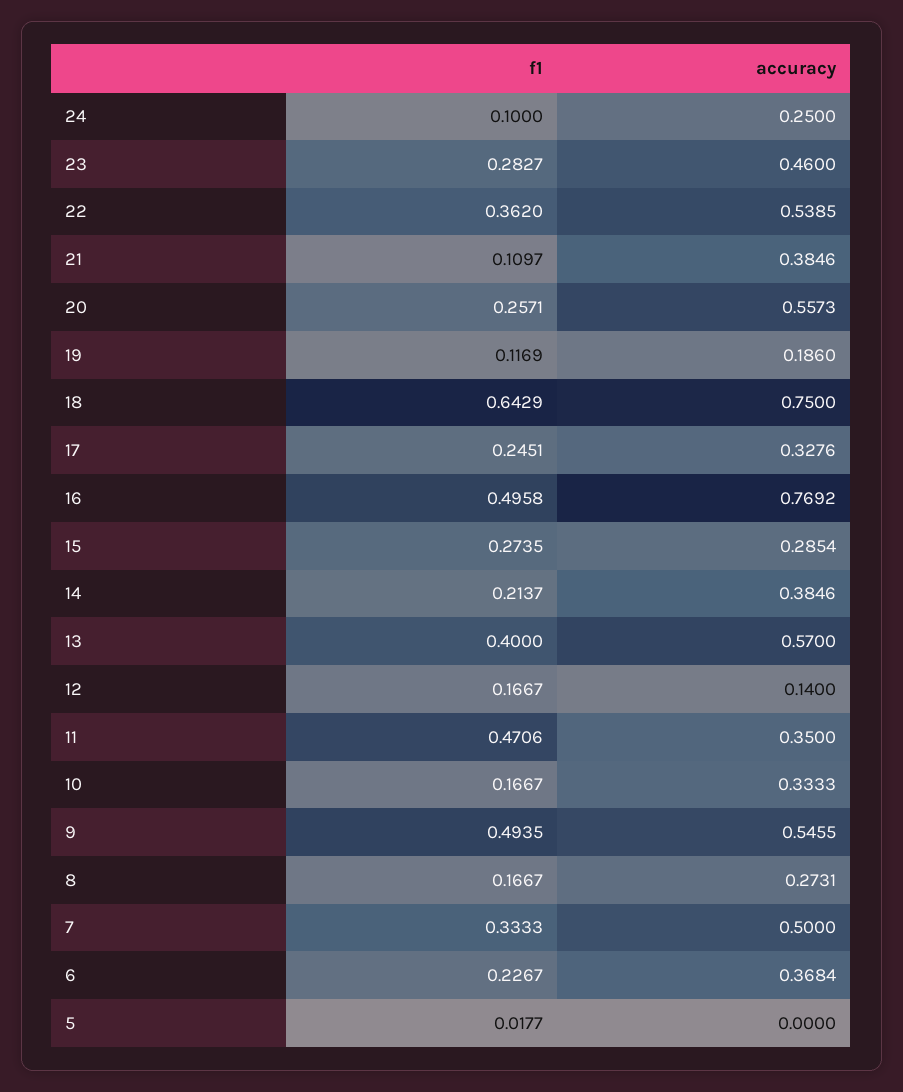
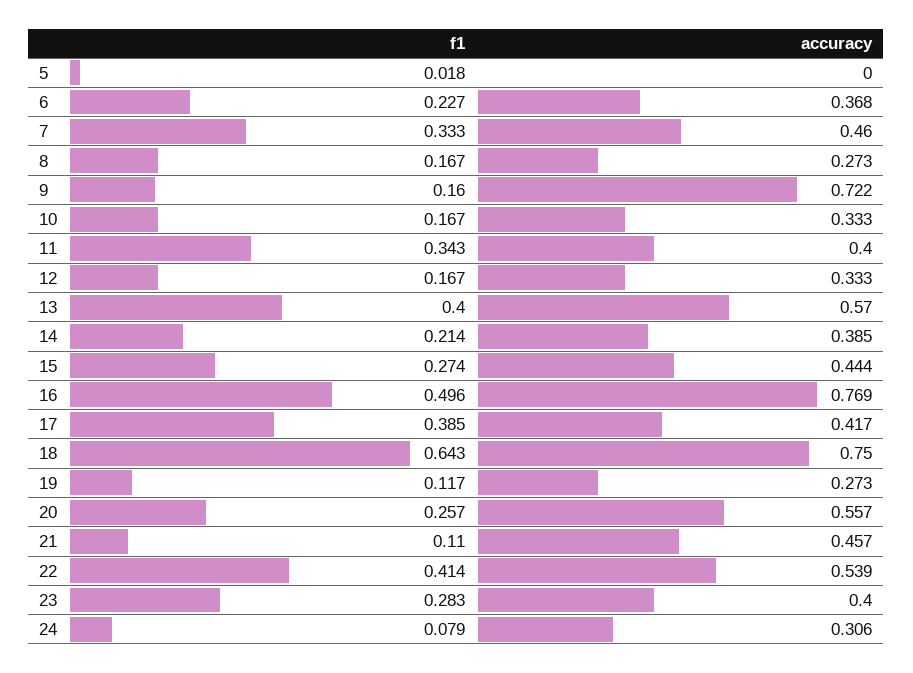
  {
    "f1": {
-     "24": 0.1,
+     "24": 0.079,
      "23": 0.2827,
-     "22": 0.362,
+     "22": 0.414,
      "21": 0.1097,
      "20": 0.2571,
      "19": 0.1169,
      "18": 0.6429,
-     "17": 0.2451,
+     "17": 0.385,
      "16": 0.4958,
      "15": 0.2735,
      "14": 0.2137,
      "13": 0.4,
      "12": 0.1667,
-     "11": 0.4706,
+     "11": 0.343,
      "10": 0.1667,
-     "9": 0.4935,
+     "9": 0.16,
      "8": 0.1667,
      "7": 0.3333,
      "6": 0.2267,
      "5": 0.0177
    },
    "accuracy": {
-     "24": 0.25,
+     "24": 0.306,
-     "23": 0.46,
+     "23": 0.4,
      "22": 0.5385,
-     "21": 0.3846,
+     "21": 0.457,
      "20": 0.5573,
-     "19": 0.186,
+     "19": 0.273,
      "18": 0.75,
-     "17": 0.3276,
+     "17": 0.417,
      "16": 0.7692,
-     "15": 0.2854,
+     "15": 0.444,
      "14": 0.3846,
      "13": 0.57,
-     "12": 0.14,
+     "12": 0.333,
-     "11": 0.35,
+     "11": 0.4,
      "10": 0.3333,
-     "9": 0.5455,
+     "9": 0.722,
      "8": 0.2731,
-     "7": 0.5,
+     "7": 0.46,
      "6": 0.3684,
      "5": 0
    }
  }

